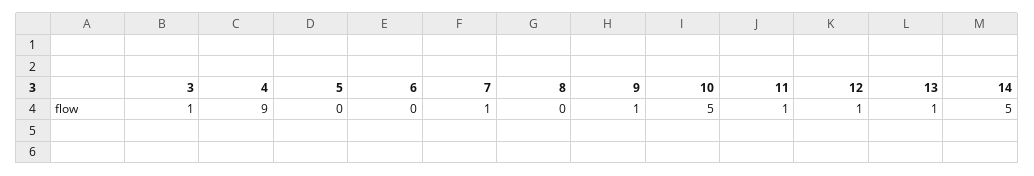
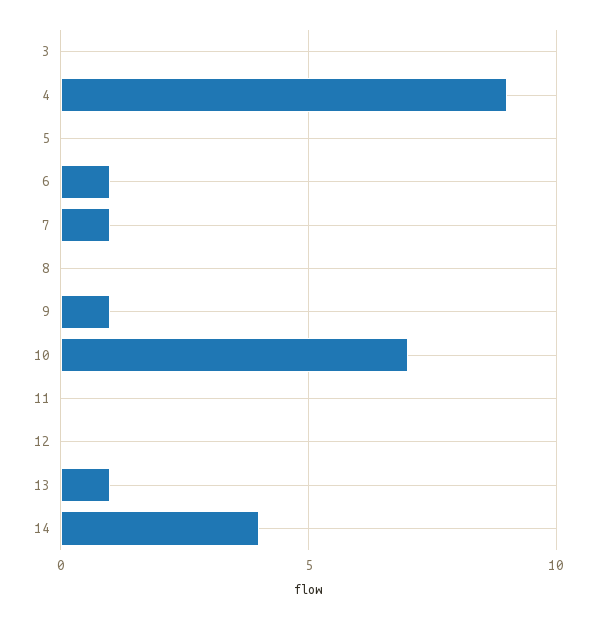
  {
-   "3": 1,
+   "3": 0,
    "4": 9,
    "5": 0,
-   "6": 0,
+   "6": 1,
    "7": 1,
    "8": 0,
    "9": 1,
-   "10": 5,
+   "10": 7,
-   "11": 1,
+   "11": 0,
-   "12": 1,
+   "12": 0,
    "13": 1,
-   "14": 5
+   "14": 4
  }

